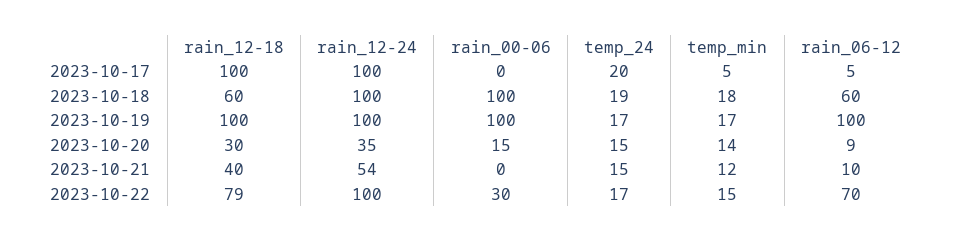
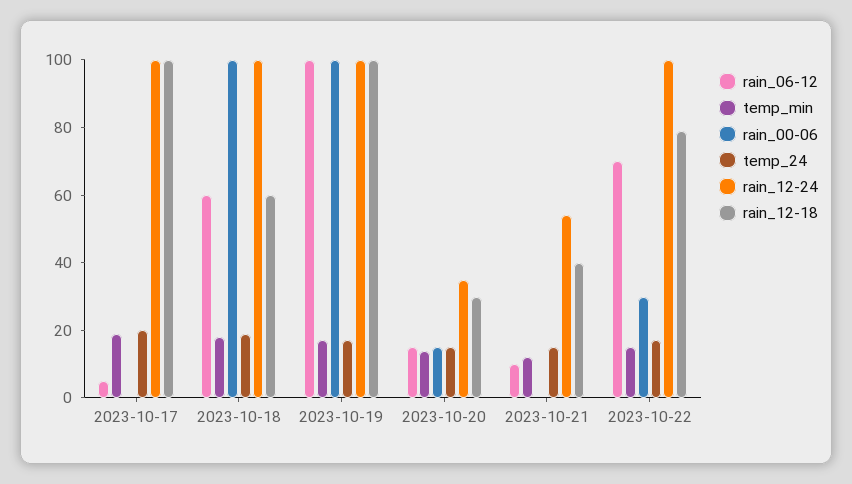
  {
    "rain_12-18": {
      "2023-10-17": 100,
      "2023-10-18": 60,
      "2023-10-19": 100,
      "2023-10-20": 30,
      "2023-10-21": 40,
      "2023-10-22": 79
    },
    "rain_12-24": {
      "2023-10-17": 100,
      "2023-10-18": 100,
      "2023-10-19": 100,
      "2023-10-20": 35,
      "2023-10-21": 54,
      "2023-10-22": 100
    },
    "rain_00-06": {
      "2023-10-17": 0,
      "2023-10-18": 100,
      "2023-10-19": 100,
      "2023-10-20": 15,
      "2023-10-21": 0,
      "2023-10-22": 30
    },
    "temp_24": {
      "2023-10-17": 20,
      "2023-10-18": 19,
      "2023-10-19": 17,
      "2023-10-20": 15,
      "2023-10-21": 15,
      "2023-10-22": 17
    },
    "temp_min": {
-     "2023-10-17": 5,
+     "2023-10-17": 20,
      "2023-10-18": 18,
      "2023-10-19": 17,
      "2023-10-20": 14,
      "2023-10-21": 12,
      "2023-10-22": 15
    },
    "rain_06-12": {
      "2023-10-17": 5,
      "2023-10-18": 60,
      "2023-10-19": 100,
-     "2023-10-20": 9,
+     "2023-10-20": 15,
      "2023-10-21": 10,
      "2023-10-22": 70
    }
  }

